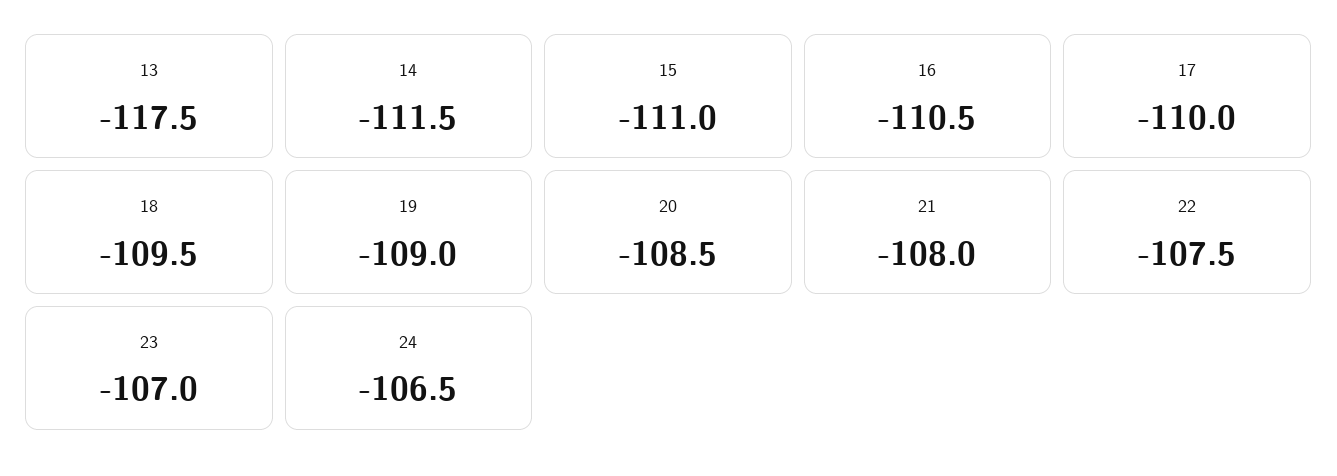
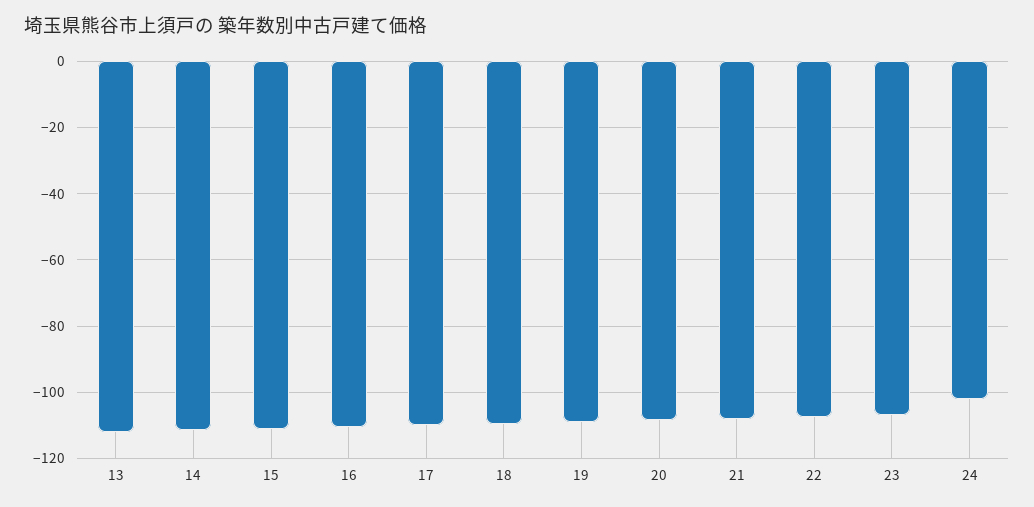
  {
-   "13": -117.5,
+   "13": -112,
    "14": -111.5,
    "15": -111,
    "16": -110.5,
    "17": -110,
    "18": -109.5,
    "19": -109,
    "20": -108.5,
    "21": -108,
    "22": -107.5,
    "23": -107,
-   "24": -106.5
+   "24": -102
  }

